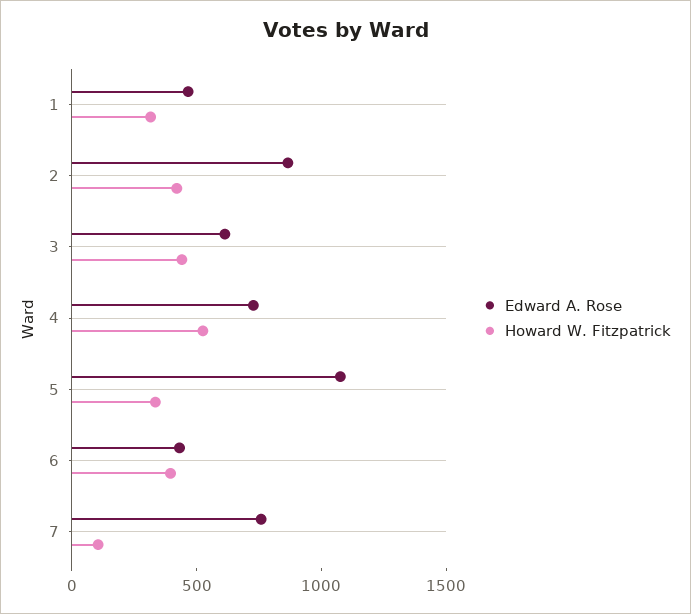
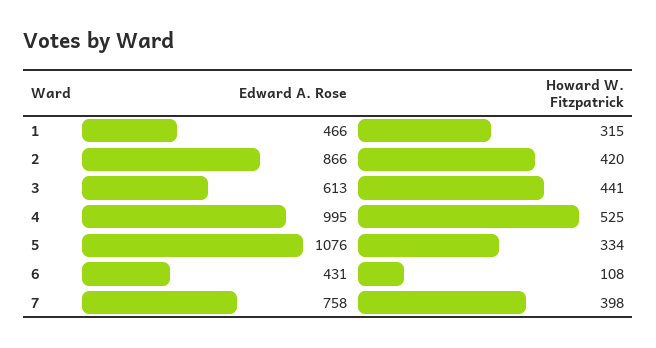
  {
    "Edward A. Rose": {
      "1": 466,
      "2": 866,
      "3": 613,
-     "4": 700,
+     "4": 995,
      "5": 1076,
      "6": 431,
      "7": 758
    },
    "Howard W. Fitzpatrick": {
      "1": 315,
      "2": 420,
      "3": 441,
      "4": 525,
      "5": 334,
-     "6": 400,
+     "6": 108,
-     "7": 100
+     "7": 398
    }
  }

